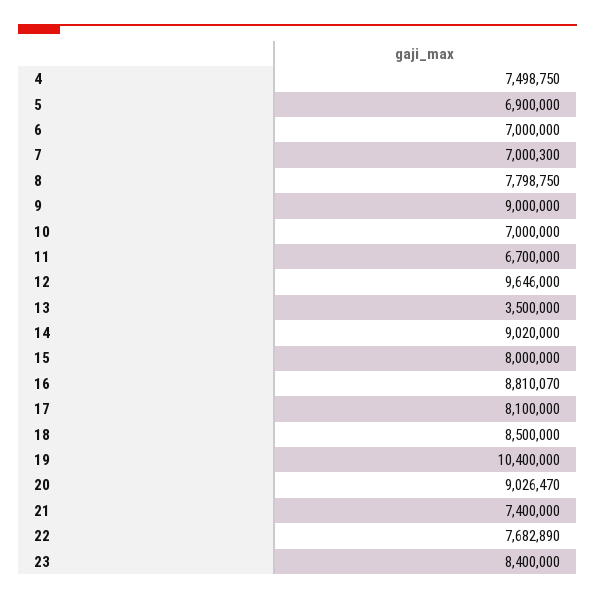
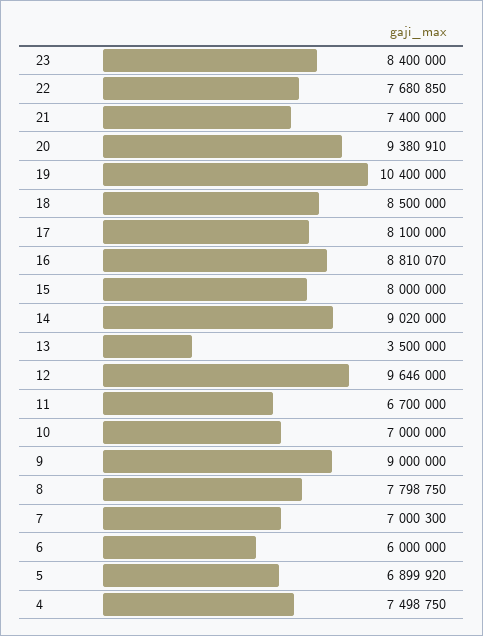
  {
    "4": 7498750,
-   "5": 6900000,
+   "5": 6899920,
-   "6": 7000000,
+   "6": 6000000,
    "7": 7000300,
    "8": 7798750,
    "9": 9000000,
    "10": 7000000,
    "11": 6700000,
    "12": 9646000,
    "13": 3500000,
    "14": 9020000,
    "15": 8000000,
    "16": 8810070,
    "17": 8100000,
    "18": 8500000,
    "19": 10400000,
-   "20": 9026470,
+   "20": 9380910,
    "21": 7400000,
-   "22": 7682890,
+   "22": 7680850,
    "23": 8400000
  }

